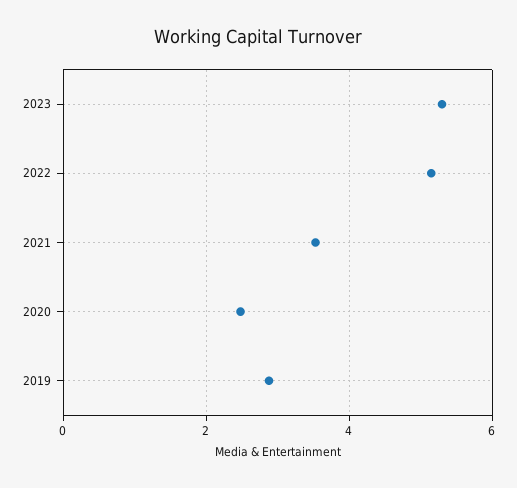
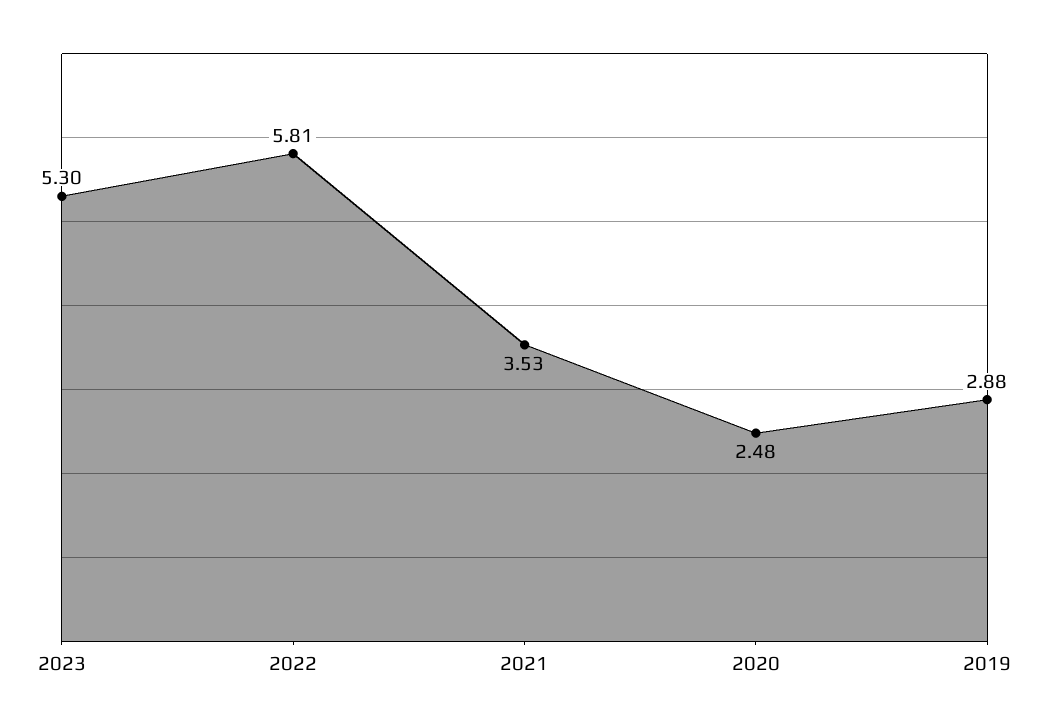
  {
    "2023": 5.3,
-   "2022": 5.2,
+   "2022": 5.81,
    "2021": 3.53,
    "2020": 2.48,
    "2019": 2.88
  }

